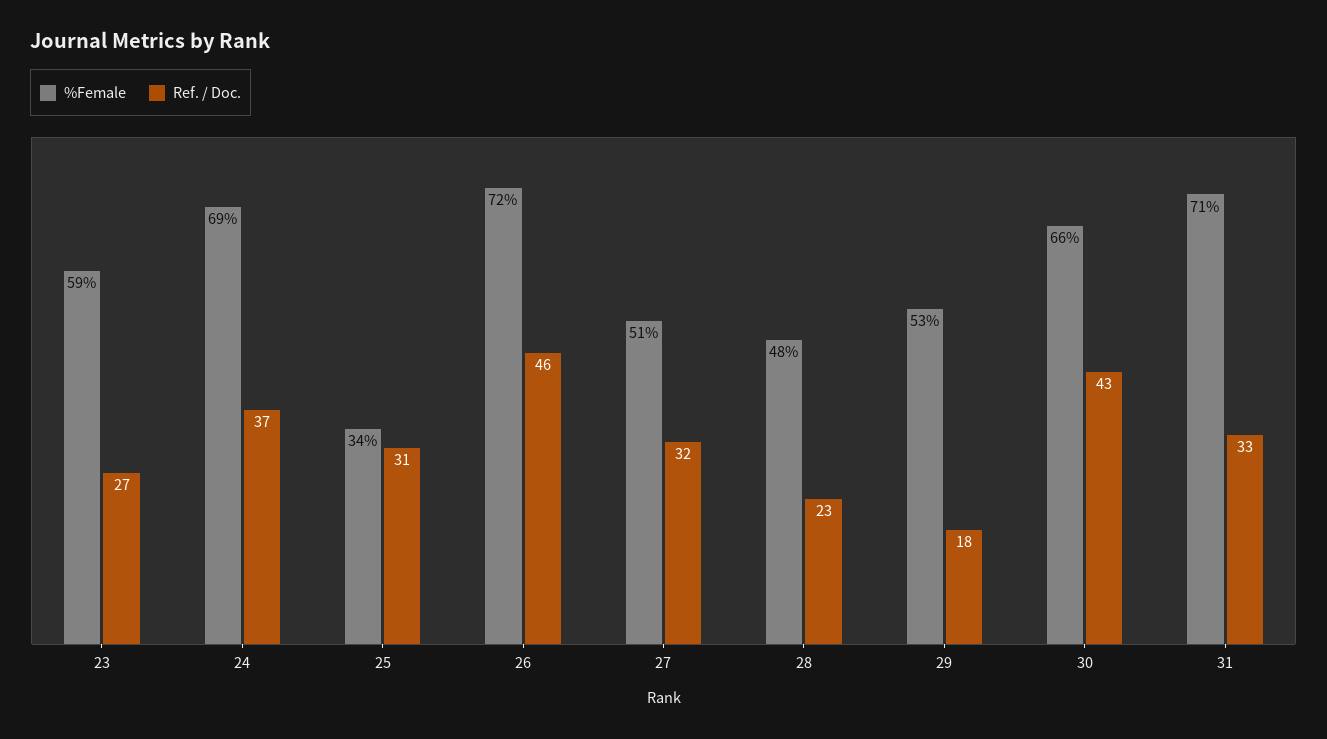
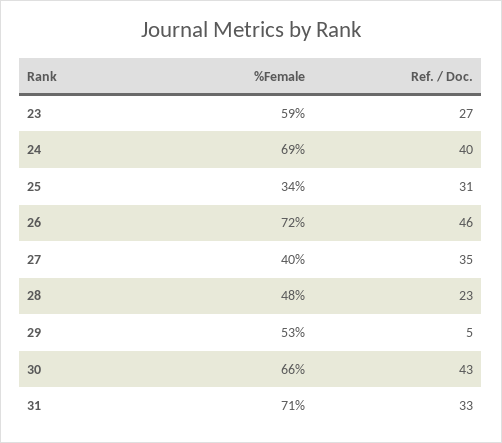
  {
    "%Female": {
      "23": 59,
      "24": 69,
      "25": 34,
      "26": 72,
-     "27": 51,
+     "27": 40,
      "28": 48,
      "29": 53,
      "30": 66,
      "31": 71
    },
    "Ref. / Doc.": {
      "23": 27,
-     "24": 37,
+     "24": 40,
      "25": 31,
      "26": 46,
-     "27": 32,
+     "27": 35,
      "28": 23,
-     "29": 18,
+     "29": 5,
      "30": 43,
      "31": 33
    }
  }

